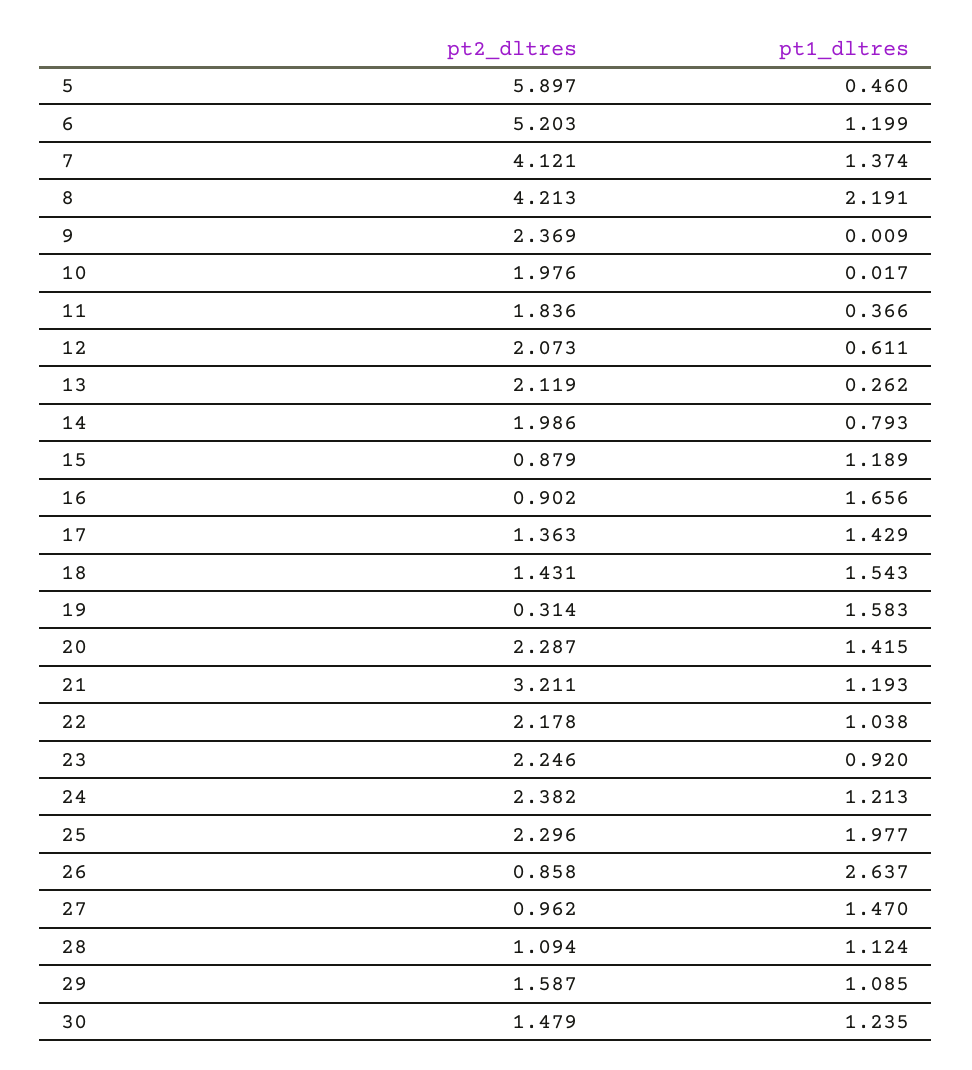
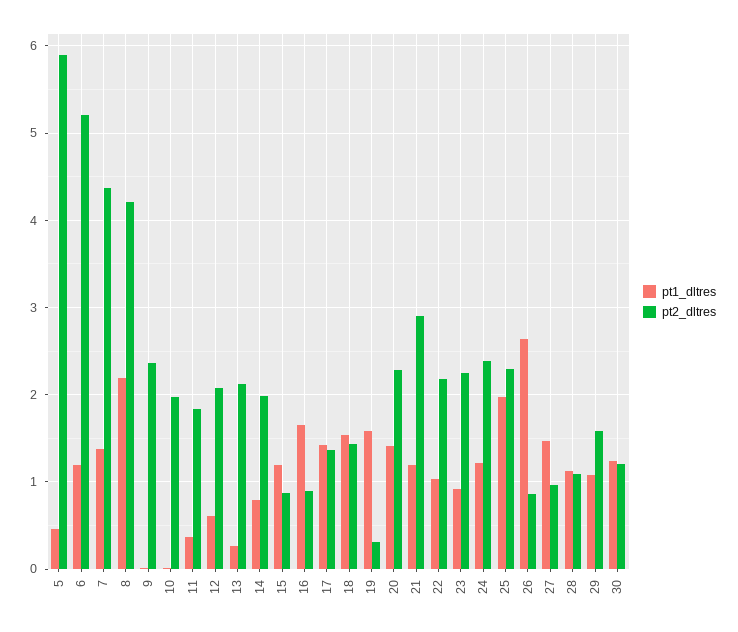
  {
    "pt2_dltres": {
      "5": 5.897,
      "6": 5.203,
-     "7": 4.121,
+     "7": 4.4,
      "8": 4.213,
      "9": 2.369,
      "10": 1.976,
      "11": 1.836,
      "12": 2.073,
      "13": 2.119,
      "14": 1.986,
      "15": 0.879,
      "16": 0.902,
      "17": 1.363,
      "18": 1.431,
      "19": 0.314,
      "20": 2.287,
-     "21": 3.211,
+     "21": 2.9,
      "22": 2.178,
      "23": 2.246,
      "24": 2.382,
      "25": 2.296,
      "26": 0.858,
      "27": 0.962,
      "28": 1.094,
      "29": 1.587,
-     "30": 1.479
+     "30": 1.2
    },
    "pt1_dltres": {
      "5": 0.46,
      "6": 1.199,
      "7": 1.374,
      "8": 2.191,
      "9": 0.009,
      "10": 0.017,
      "11": 0.366,
      "12": 0.611,
      "13": 0.262,
      "14": 0.793,
      "15": 1.189,
      "16": 1.656,
      "17": 1.429,
      "18": 1.543,
      "19": 1.583,
      "20": 1.415,
      "21": 1.193,
      "22": 1.038,
      "23": 0.92,
      "24": 1.213,
      "25": 1.977,
      "26": 2.637,
      "27": 1.47,
      "28": 1.124,
      "29": 1.085,
      "30": 1.235
    }
  }

